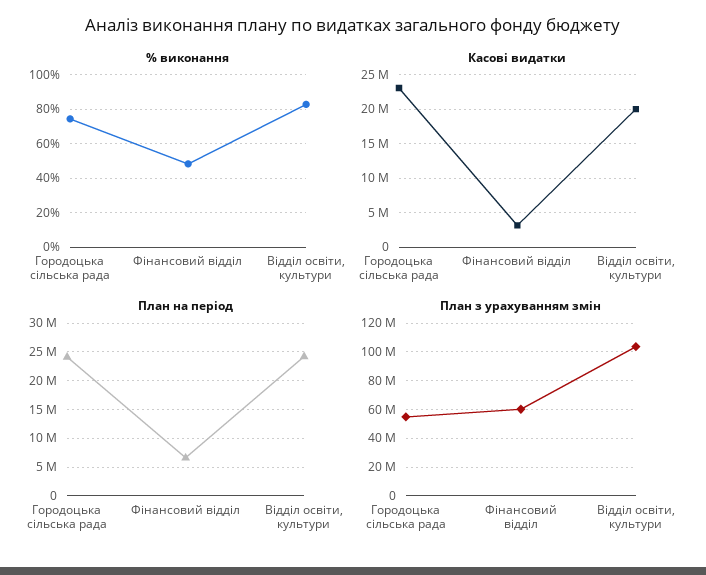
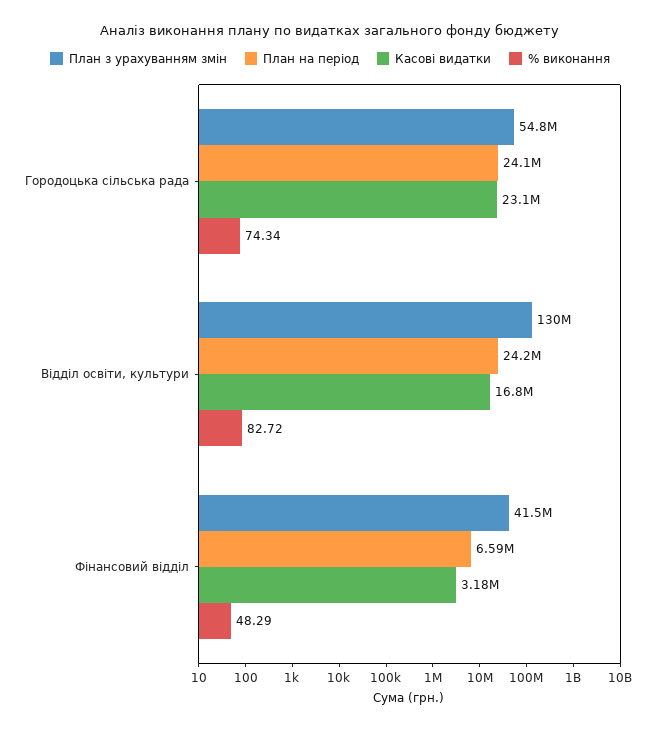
  {
    "% виконання": {
      "Городоцька сільська рада": 74.34,
      "Фінансовий відділ": 48.29,
      "Відділ освіти, культури": 82.72
    },
    "Касові видатки": {
      "Городоцька сільська рада": 23100000,
      "Фінансовий відділ": 3180000,
-     "Відділ освіти, культури": 20000000
+     "Відділ освіти, культури": 16800000
    },
    "План на період": {
      "Городоцька сільська рада": 24100000,
      "Фінансовий відділ": 6590000,
      "Відділ освіти, культури": 24200000
    },
    "План з урахуванням змін": {
      "Городоцька сільська рада": 54800000,
-     "Фінансовий відділ": 60000000,
+     "Фінансовий відділ": 41500000,
-     "Відділ освіти, культури": 105000000
+     "Відділ освіти, культури": 130000000
    }
  }

